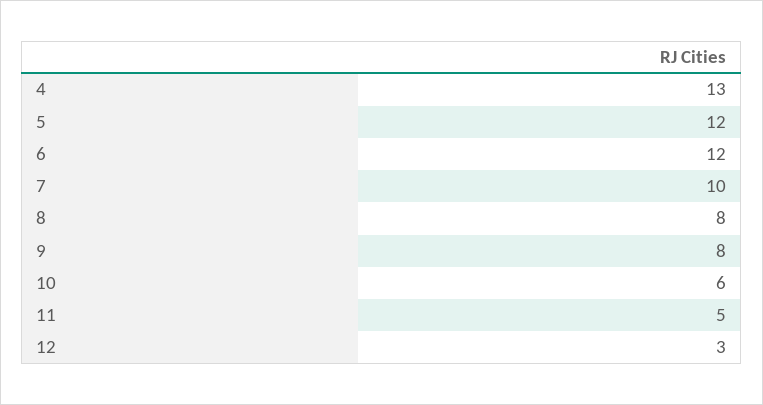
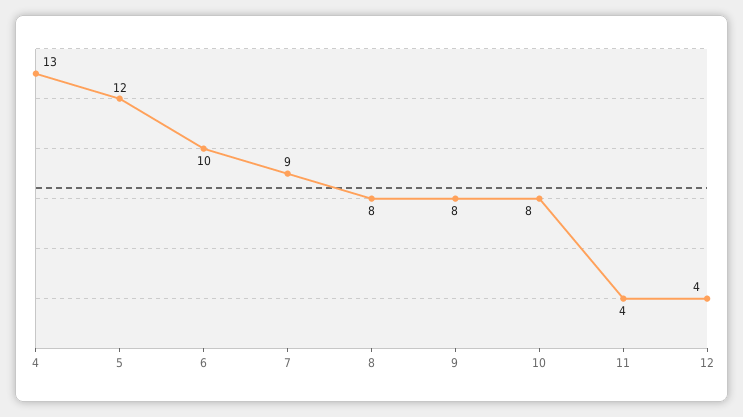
  {
    "4": 13,
    "5": 12,
-   "6": 12,
+   "6": 10,
-   "7": 10,
+   "7": 9,
    "8": 8,
    "9": 8,
-   "10": 6,
+   "10": 8,
-   "11": 5,
+   "11": 4,
-   "12": 3
+   "12": 4
  }

